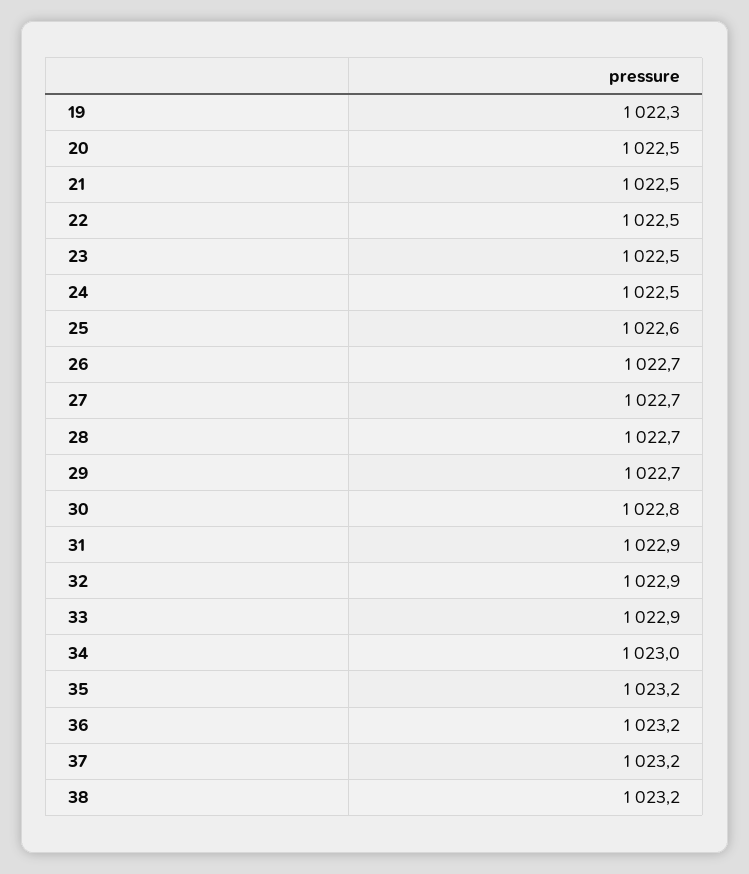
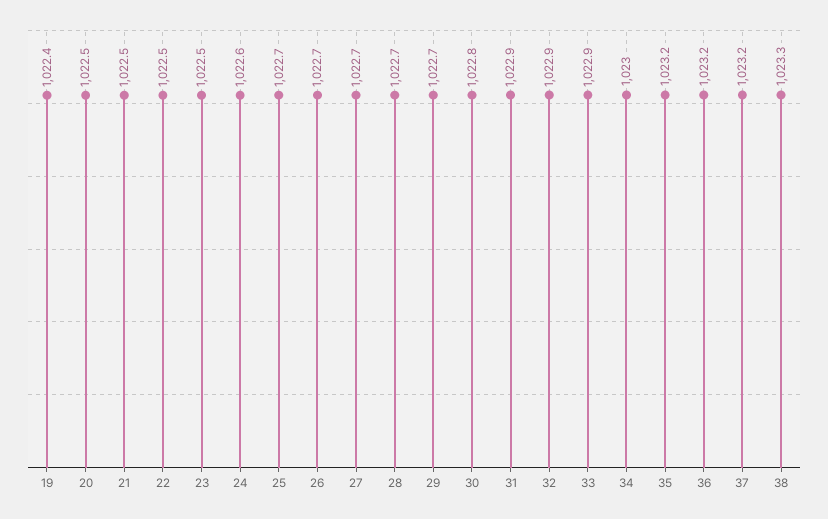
  {
-   "19": 1022.3,
+   "19": 1022.4,
    "20": 1022.5,
    "21": 1022.5,
    "22": 1022.5,
    "23": 1022.5,
-   "24": 1022.5,
+   "24": 1022.6,
-   "25": 1022.6,
+   "25": 1022.7,
    "26": 1022.7,
    "27": 1022.7,
    "28": 1022.7,
    "29": 1022.7,
    "30": 1022.8,
    "31": 1022.9,
    "32": 1022.9,
    "33": 1022.9,
    "34": 1023,
    "35": 1023.2,
    "36": 1023.2,
    "37": 1023.2,
-   "38": 1023.2
+   "38": 1023.3
  }

